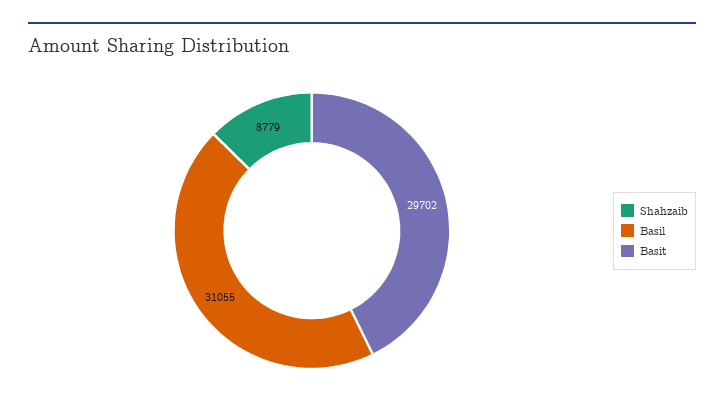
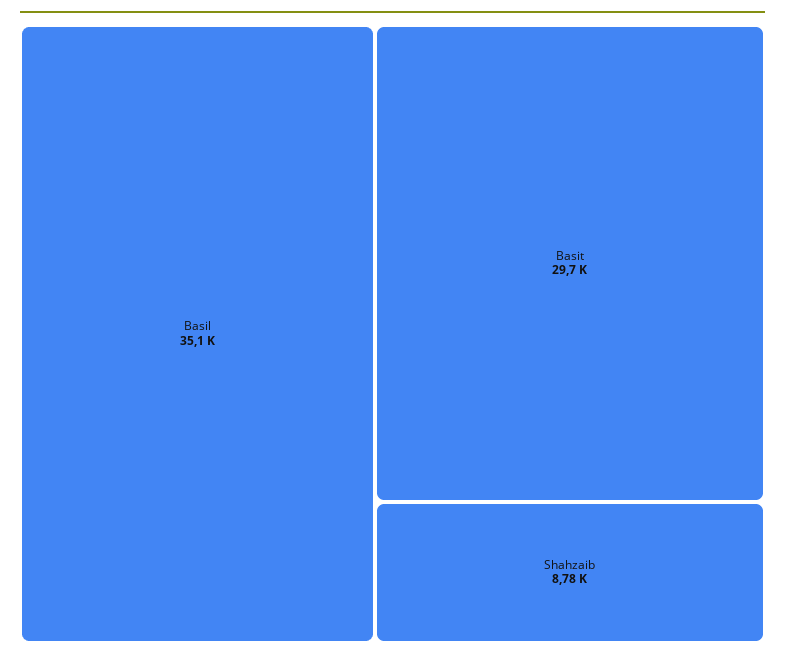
  {
    "Shahzaib": 8779,
-   "Basil": 31055,
+   "Basil": 35100,
    "Basit": 29702
  }

